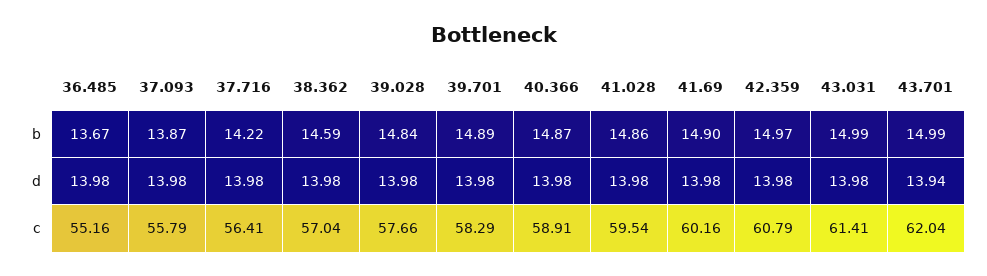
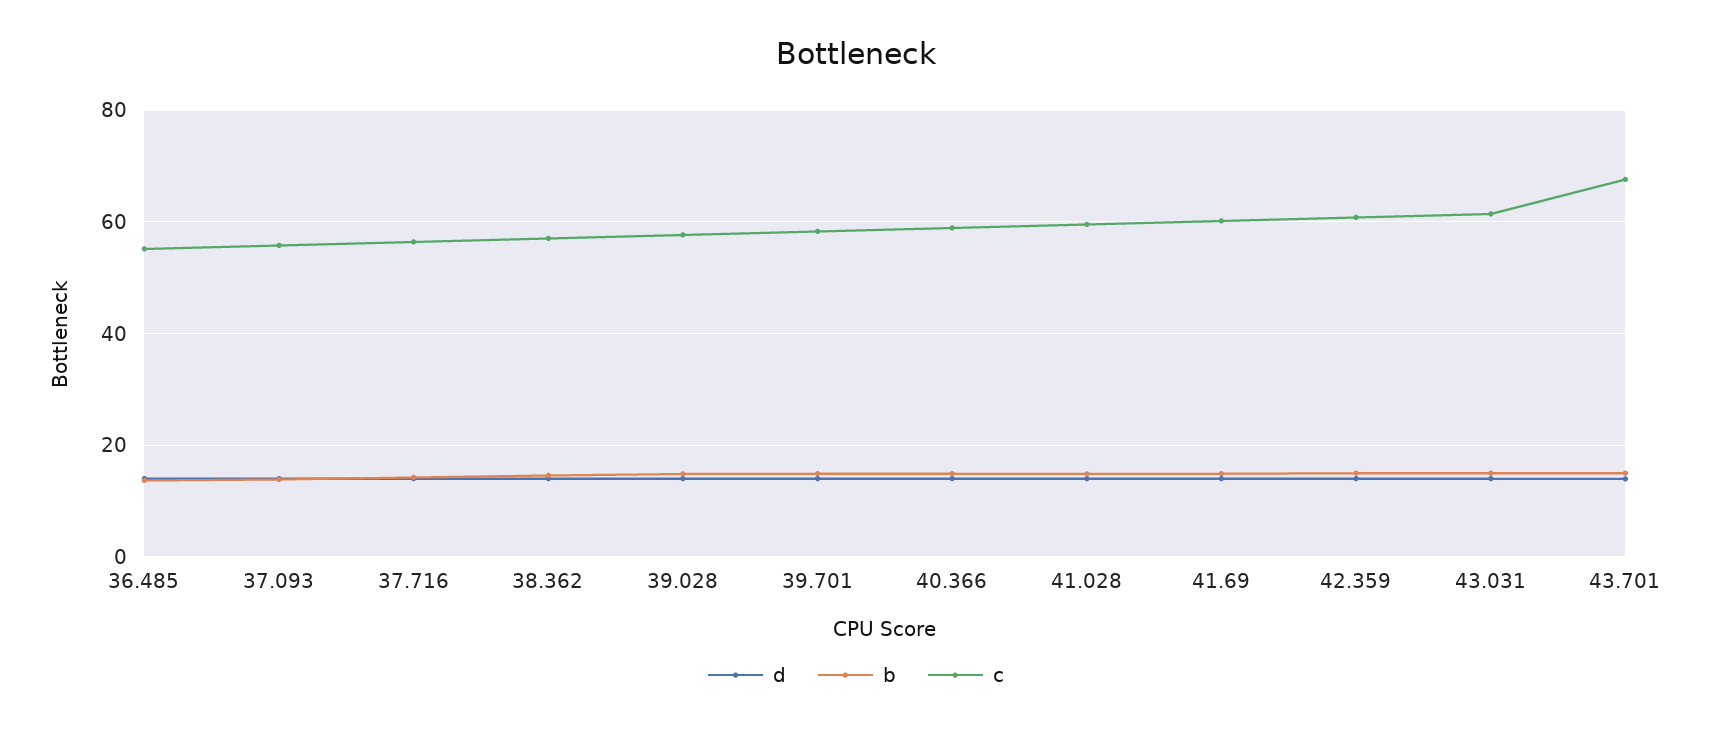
  {
    "b": {
      "36.485": 13.67,
      "37.093": 13.87,
      "37.716": 14.22,
      "38.362": 14.59,
      "39.028": 14.84,
      "39.701": 14.89,
      "40.366": 14.87,
      "41.028": 14.86,
      "41.69": 14.9,
      "42.359": 14.97,
      "43.031": 14.99,
      "43.701": 14.99
    },
    "d": {
      "36.485": 13.98,
      "37.093": 13.98,
      "37.716": 13.98,
      "38.362": 13.98,
      "39.028": 13.98,
      "39.701": 13.98,
      "40.366": 13.98,
      "41.028": 13.98,
      "41.69": 13.98,
      "42.359": 13.98,
      "43.031": 13.98,
      "43.701": 13.94
    },
    "c": {
      "36.485": 55.16,
      "37.093": 55.79,
      "37.716": 56.41,
      "38.362": 57.04,
      "39.028": 57.66,
      "39.701": 58.29,
      "40.366": 58.91,
      "41.028": 59.54,
      "41.69": 60.16,
      "42.359": 60.79,
      "43.031": 61.41,
-     "43.701": 62.04
+     "43.701": 68
    }
  }

